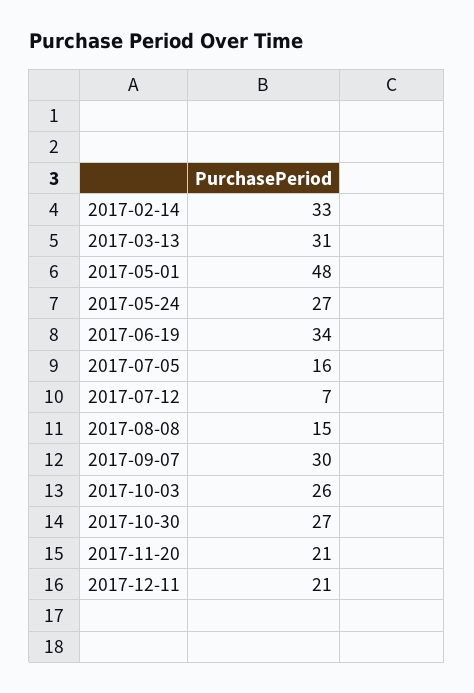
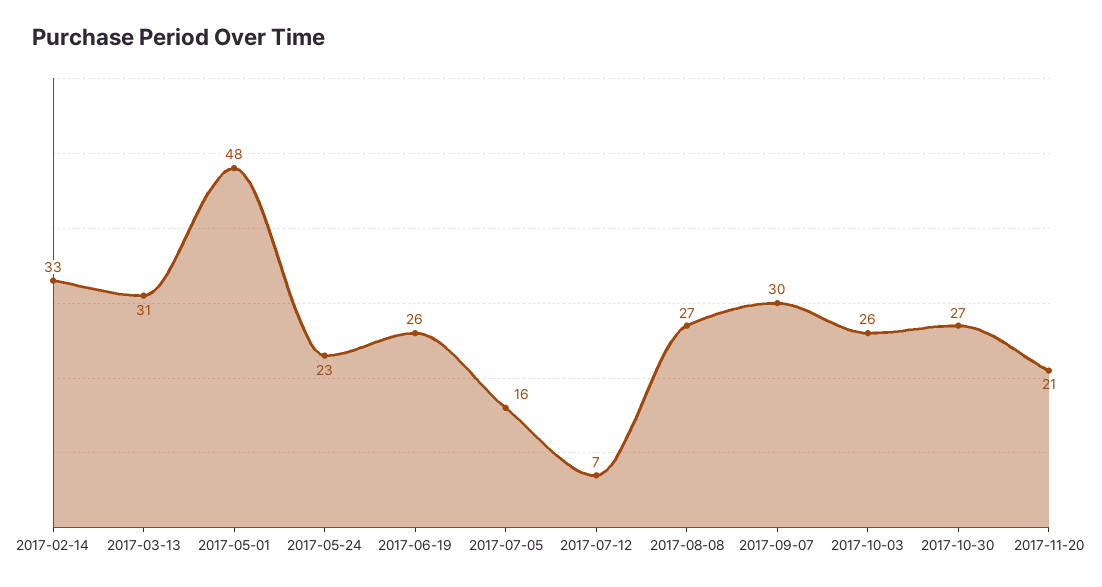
  {
    "2017-02-14": 33,
    "2017-03-13": 31,
    "2017-05-01": 48,
-   "2017-05-24": 27,
+   "2017-05-24": 23,
-   "2017-06-19": 34,
+   "2017-06-19": 26,
    "2017-07-05": 16,
    "2017-07-12": 7,
-   "2017-08-08": 15,
+   "2017-08-08": 27,
    "2017-09-07": 30,
    "2017-10-03": 26,
    "2017-10-30": 27,
-   "2017-11-20": 21,
+   "2017-11-20": 21
-   "2017-12-11": 21
  }

